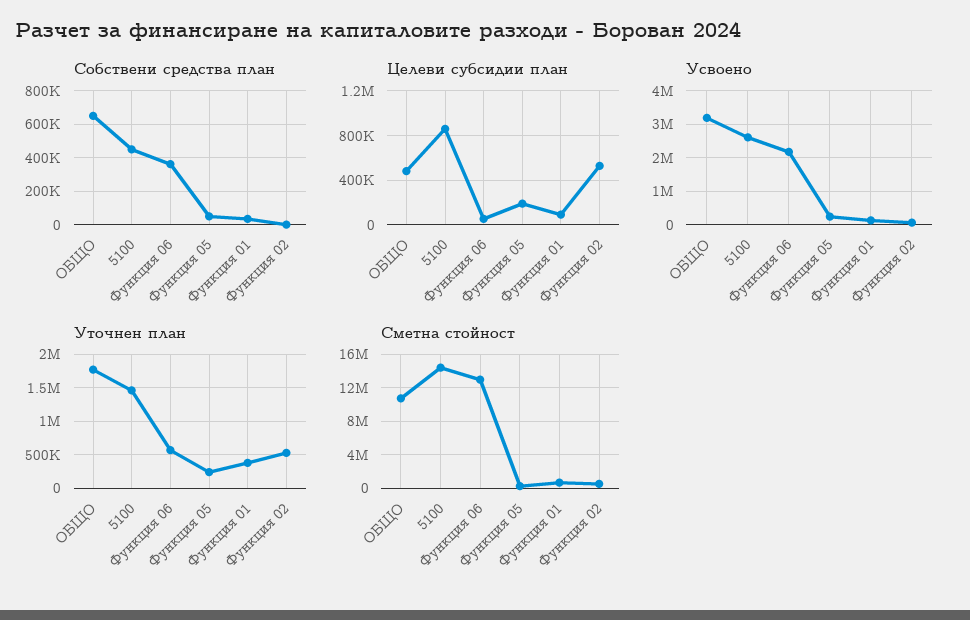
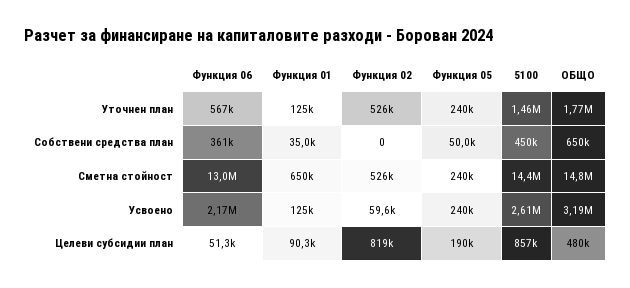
  {
    "Собствени средства план": {
      "ОБЩО": 650000,
      "5100": 450000,
      "Функция 06": 361000,
      "Функция 05": 50000,
      "Функция 01": 35000,
      "Функция 02": 0
    },
    "Целеви субсидии план": {
      "ОБЩО": 480000,
      "5100": 857000,
      "Функция 06": 51300,
      "Функция 05": 190000,
      "Функция 01": 90300,
-     "Функция 02": 500000
+     "Функция 02": 819000
    },
    "Усвоено": {
      "ОБЩО": 3190000,
      "5100": 2610000,
      "Функция 06": 2170000,
      "Функция 05": 240000,
      "Функция 01": 125000,
      "Функция 02": 59600
    },
    "Уточнен план": {
      "ОБЩО": 1770000,
      "5100": 1460000,
      "Функция 06": 567000,
      "Функция 05": 240000,
-     "Функция 01": 400000,
+     "Функция 01": 125000,
      "Функция 02": 526000
    },
    "Сметна стойност": {
-     "ОБЩО": 11000000,
+     "ОБЩО": 14800000,
      "5100": 14400000,
      "Функция 06": 13000000,
      "Функция 05": 240000,
      "Функция 01": 650000,
      "Функция 02": 526000
    }
  }

